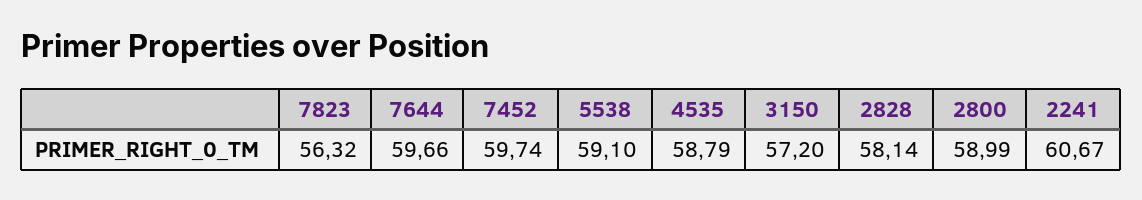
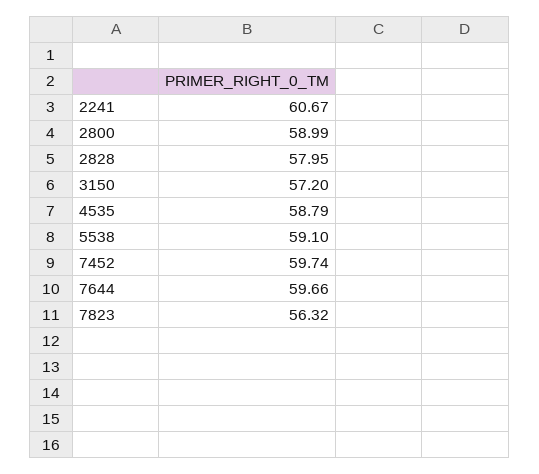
  {
    "7823": 56.32,
    "7644": 59.66,
    "7452": 59.74,
    "5538": 59.1,
    "4535": 58.79,
    "3150": 57.2,
-   "2828": 58.14,
+   "2828": 57.95,
    "2800": 58.99,
    "2241": 60.67
  }

